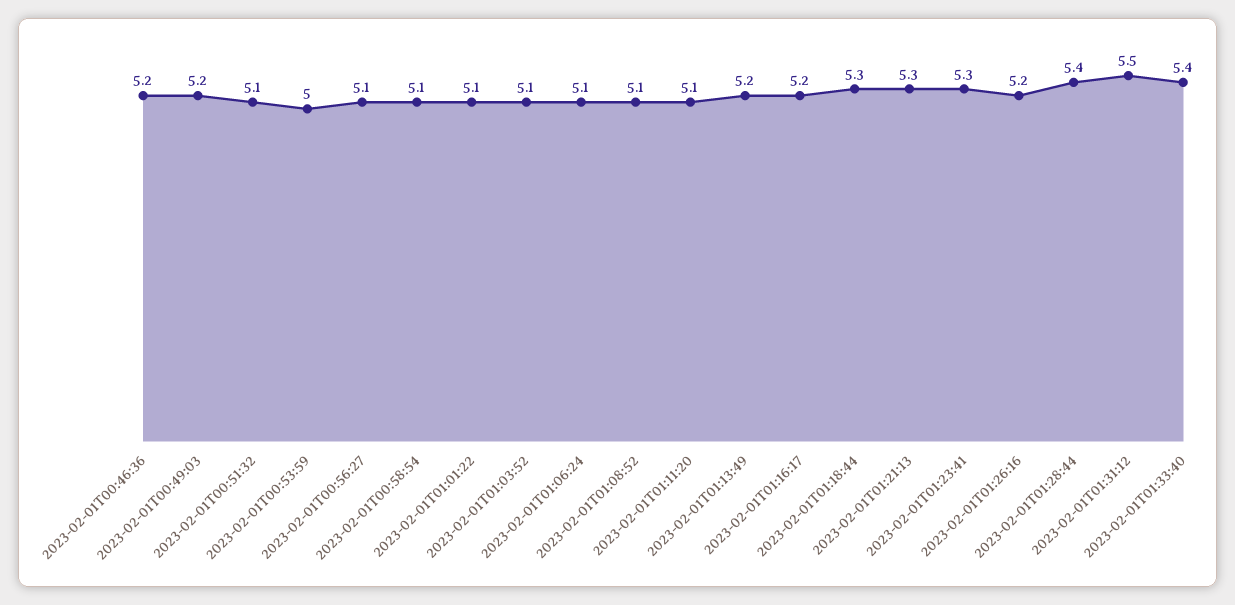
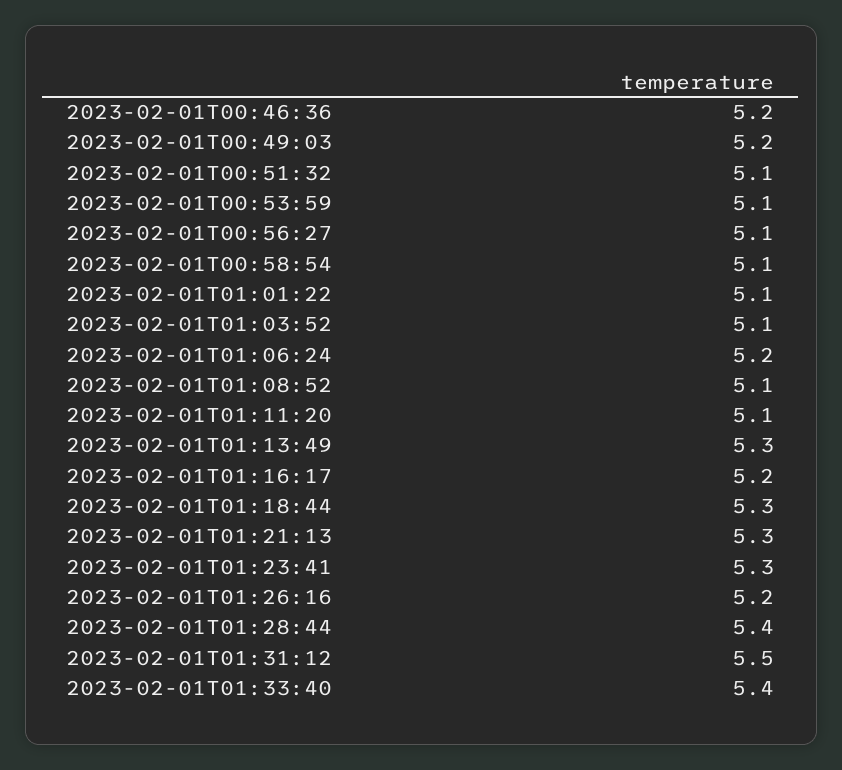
  {
    "2023-02-01T00:46:36": 5.2,
    "2023-02-01T00:49:03": 5.2,
    "2023-02-01T00:51:32": 5.1,
-   "2023-02-01T00:53:59": 5,
+   "2023-02-01T00:53:59": 5.1,
    "2023-02-01T00:56:27": 5.1,
    "2023-02-01T00:58:54": 5.1,
    "2023-02-01T01:01:22": 5.1,
    "2023-02-01T01:03:52": 5.1,
-   "2023-02-01T01:06:24": 5.1,
+   "2023-02-01T01:06:24": 5.2,
    "2023-02-01T01:08:52": 5.1,
    "2023-02-01T01:11:20": 5.1,
-   "2023-02-01T01:13:49": 5.2,
+   "2023-02-01T01:13:49": 5.3,
    "2023-02-01T01:16:17": 5.2,
    "2023-02-01T01:18:44": 5.3,
    "2023-02-01T01:21:13": 5.3,
    "2023-02-01T01:23:41": 5.3,
    "2023-02-01T01:26:16": 5.2,
    "2023-02-01T01:28:44": 5.4,
    "2023-02-01T01:31:12": 5.5,
    "2023-02-01T01:33:40": 5.4
  }

